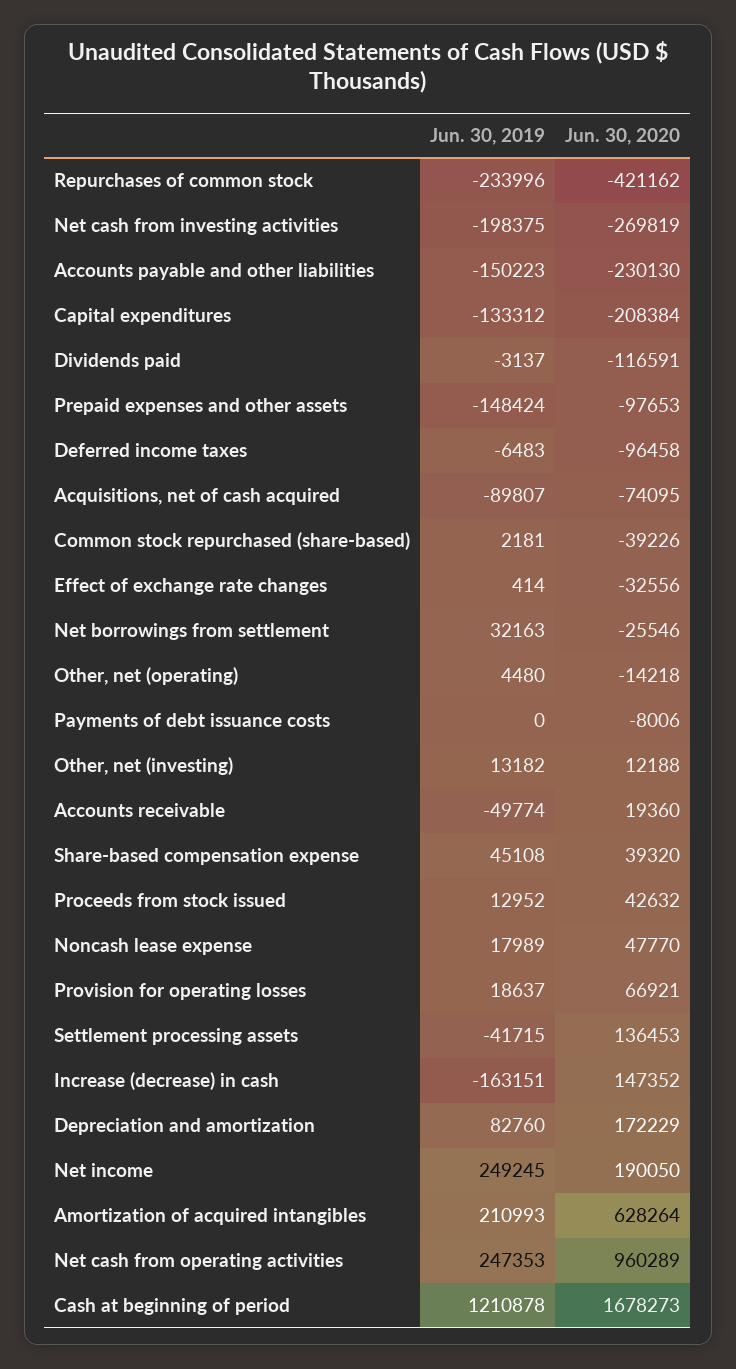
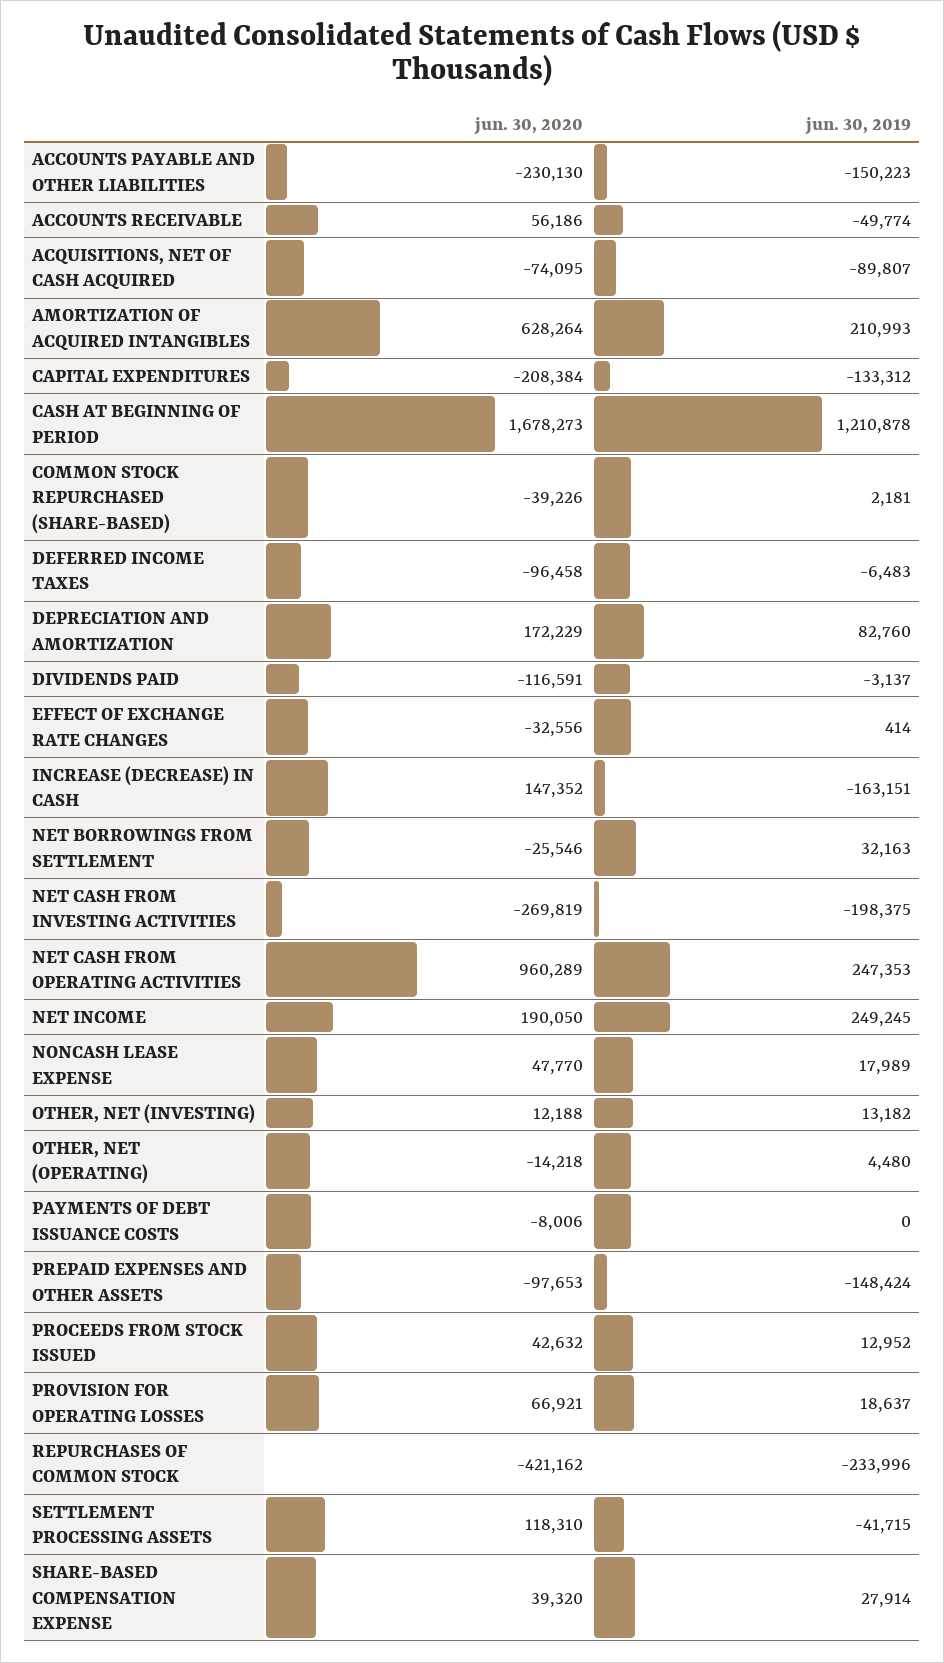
  {
    "Jun. 30, 2019": {
      "Repurchases of common stock": -233996,
      "Net cash from investing activities": -198375,
      "Accounts payable and other liabilities": -150223,
      "Capital expenditures": -133312,
      "Dividends paid": -3137,
      "Prepaid expenses and other assets": -148424,
      "Deferred income taxes": -6483,
      "Acquisitions, net of cash acquired": -89807,
      "Common stock repurchased (share-based)": 2181,
      "Effect of exchange rate changes": 414,
      "Net borrowings from settlement": 32163,
      "Other, net (operating)": 4480,
      "Payments of debt issuance costs": 0,
      "Other, net (investing)": 13182,
      "Accounts receivable": -49774,
-     "Share-based compensation expense": 45108,
+     "Share-based compensation expense": 27914,
      "Proceeds from stock issued": 12952,
      "Noncash lease expense": 17989,
      "Provision for operating losses": 18637,
      "Settlement processing assets": -41715,
      "Increase (decrease) in cash": -163151,
      "Depreciation and amortization": 82760,
      "Net income": 249245,
      "Amortization of acquired intangibles": 210993,
      "Net cash from operating activities": 247353,
      "Cash at beginning of period": 1210878
    },
    "Jun. 30, 2020": {
      "Repurchases of common stock": -421162,
      "Net cash from investing activities": -269819,
      "Accounts payable and other liabilities": -230130,
      "Capital expenditures": -208384,
      "Dividends paid": -116591,
      "Prepaid expenses and other assets": -97653,
      "Deferred income taxes": -96458,
      "Acquisitions, net of cash acquired": -74095,
      "Common stock repurchased (share-based)": -39226,
      "Effect of exchange rate changes": -32556,
      "Net borrowings from settlement": -25546,
      "Other, net (operating)": -14218,
      "Payments of debt issuance costs": -8006,
      "Other, net (investing)": 12188,
-     "Accounts receivable": 19360,
+     "Accounts receivable": 56186,
      "Share-based compensation expense": 39320,
      "Proceeds from stock issued": 42632,
      "Noncash lease expense": 47770,
      "Provision for operating losses": 66921,
-     "Settlement processing assets": 136453,
+     "Settlement processing assets": 118310,
      "Increase (decrease) in cash": 147352,
      "Depreciation and amortization": 172229,
      "Net income": 190050,
      "Amortization of acquired intangibles": 628264,
      "Net cash from operating activities": 960289,
      "Cash at beginning of period": 1678273
    }
  }

